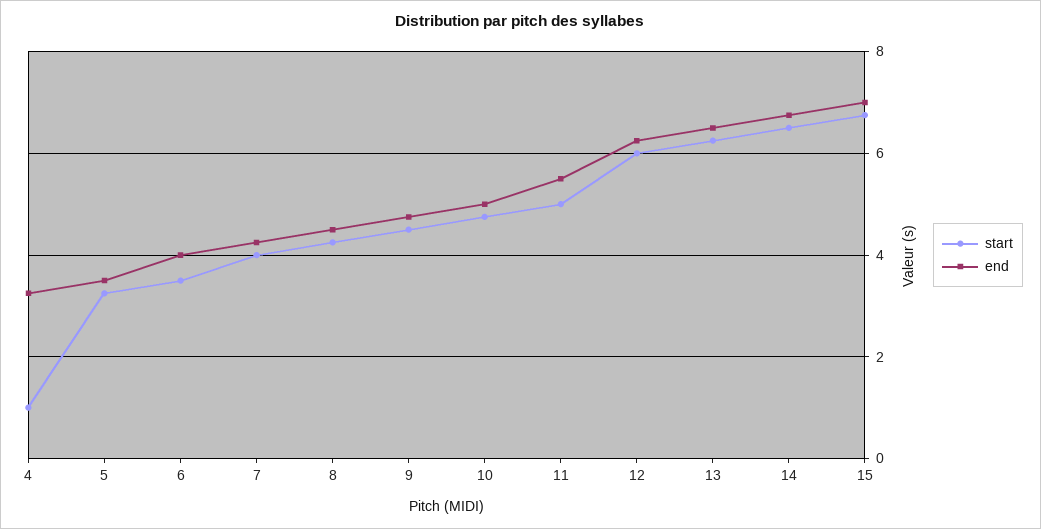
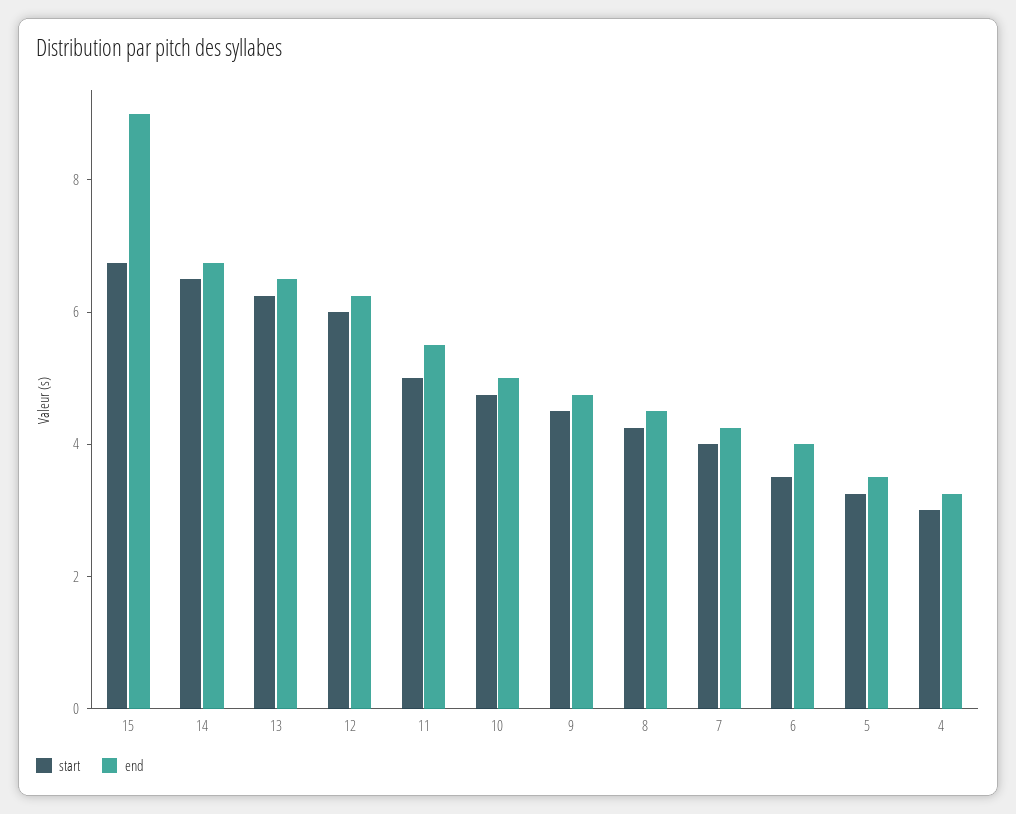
  {
    "start": {
-     "4": 1,
+     "4": 3,
      "5": 3.2,
      "6": 3.6,
      "7": 4,
      "8": 4.2,
      "9": 4.6,
      "10": 4.8,
      "11": 5,
      "12": 6,
      "13": 6.2,
      "14": 6.6,
      "15": 6.8
    },
    "end": {
      "4": 3.2,
      "5": 3.6,
      "6": 4,
      "7": 4.2,
      "8": 4.6,
      "9": 4.8,
      "10": 5,
      "11": 5.6,
      "12": 6.2,
      "13": 6.6,
      "14": 6.8,
-     "15": 7
+     "15": 9
    }
  }

